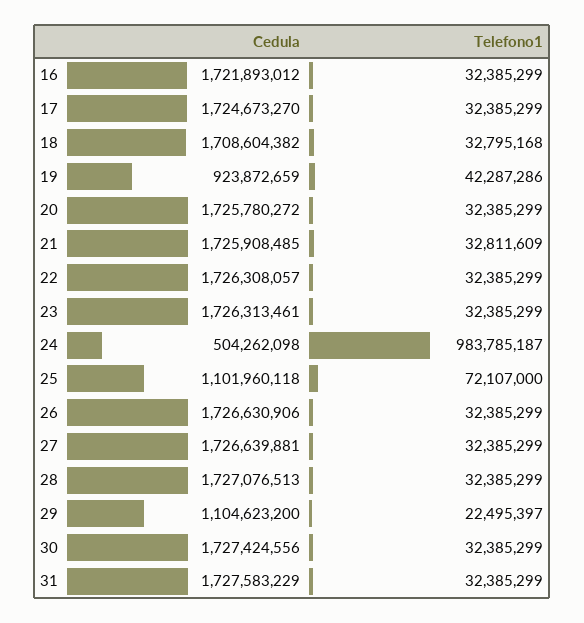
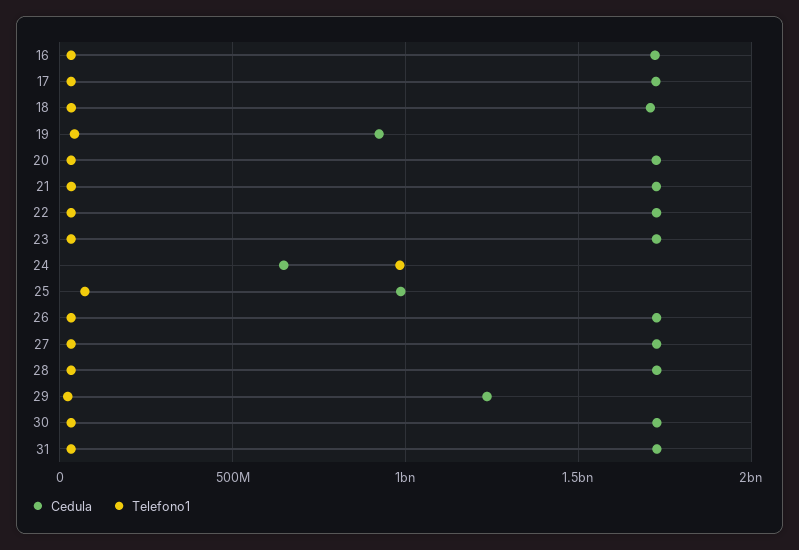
  {
    "Cedula": {
      "16": 1721893012,
      "17": 1724673270,
      "18": 1708604382,
      "19": 923872659,
      "20": 1725780272,
      "21": 1725908485,
      "22": 1726308057,
      "23": 1726313461,
-     "24": 504262098,
+     "24": 650000000,
-     "25": 1101960118,
+     "25": 1000000000,
      "26": 1726630906,
      "27": 1726639881,
      "28": 1727076513,
-     "29": 1104623200,
+     "29": 1250000000,
      "30": 1727424556,
      "31": 1727583229
    },
    "Telefono1": {
      "16": 32385299,
      "17": 32385299,
      "18": 32795168,
      "19": 42287286,
      "20": 32385299,
      "21": 32811609,
      "22": 32385299,
      "23": 32385299,
      "24": 983785187,
      "25": 72107000,
      "26": 32385299,
      "27": 32385299,
      "28": 32385299,
      "29": 22495397,
      "30": 32385299,
      "31": 32385299
    }
  }

